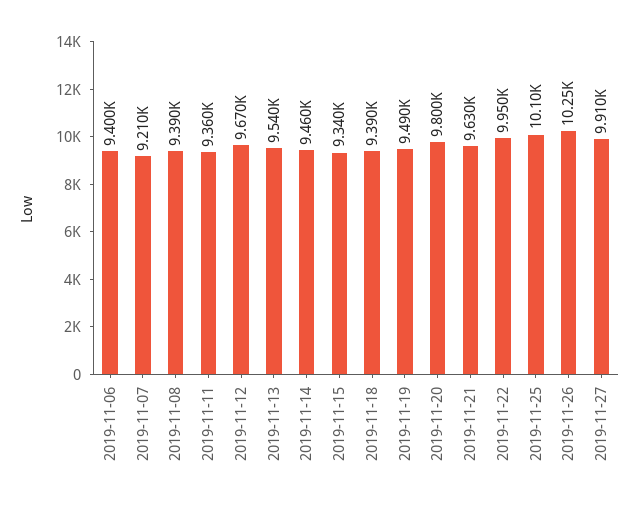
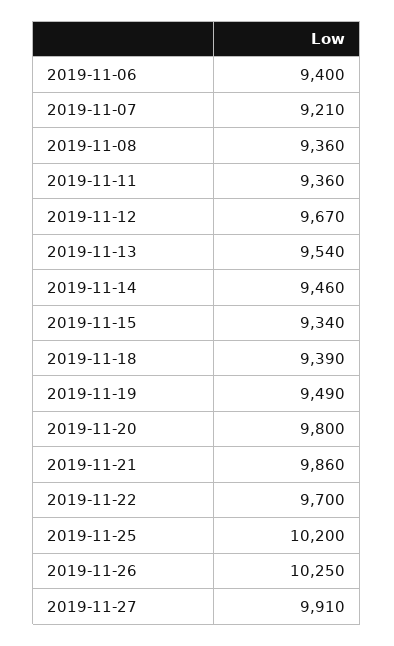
  {
    "2019-11-06": 9400,
    "2019-11-07": 9210,
-   "2019-11-08": 9390,
+   "2019-11-08": 9360,
    "2019-11-11": 9360,
    "2019-11-12": 9670,
    "2019-11-13": 9540,
    "2019-11-14": 9460,
    "2019-11-15": 9340,
    "2019-11-18": 9390,
    "2019-11-19": 9490,
    "2019-11-20": 9800,
-   "2019-11-21": 9630,
+   "2019-11-21": 9860,
-   "2019-11-22": 9950,
+   "2019-11-22": 9700,
-   "2019-11-25": 10100,
+   "2019-11-25": 10200,
    "2019-11-26": 10250,
    "2019-11-27": 9910
  }

